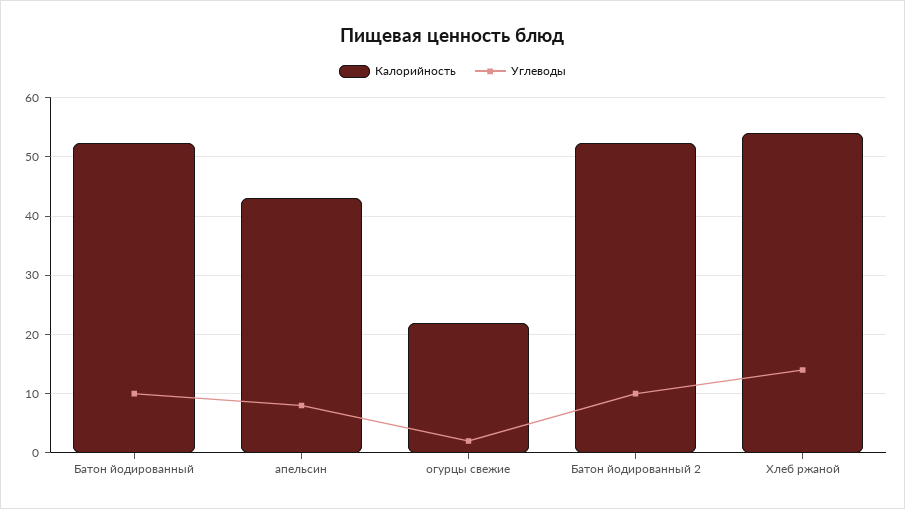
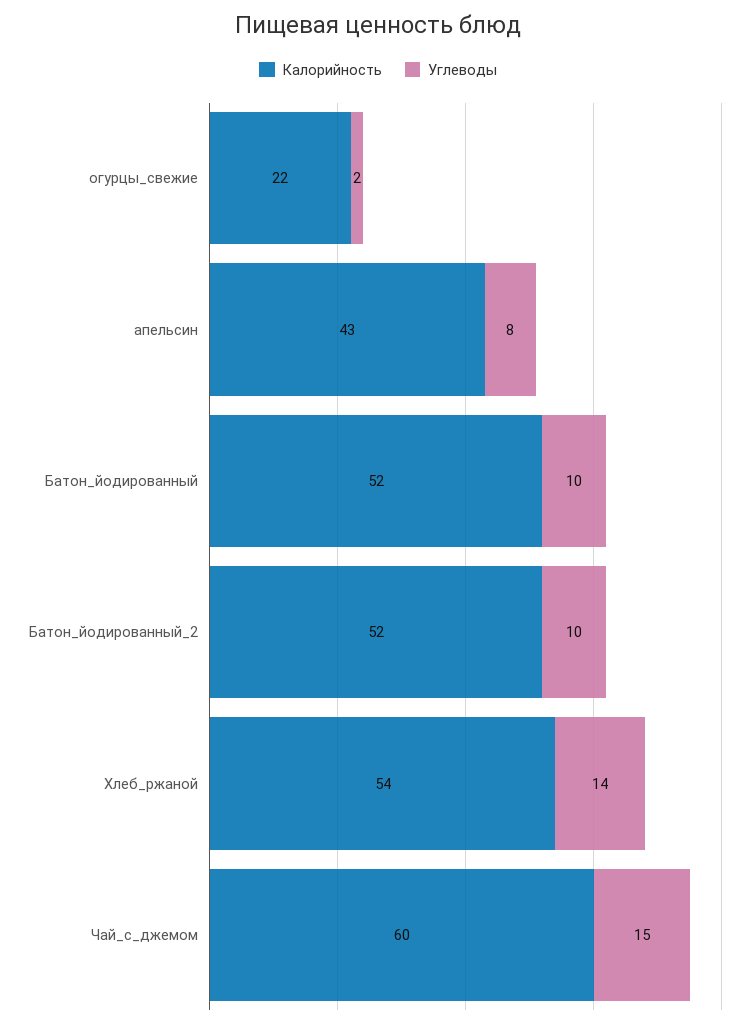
  {
    "Калорийность": {
      "Батон йодированный": 52,
      "апельсин": 43,
      "огурцы свежие": 22,
      "Батон йодированный 2": 52,
-     "Хлеб ржаной": 54
+     "Хлеб ржаной": 54,
+     "Чай_с_джемом": 60
    },
    "Углеводы": {
      "Батон йодированный": 10,
      "апельсин": 8,
      "огурцы свежие": 2,
      "Батон йодированный 2": 10,
-     "Хлеб ржаной": 14
+     "Хлеб ржаной": 14,
+     "Чай_с_джемом": 15
    }
  }

